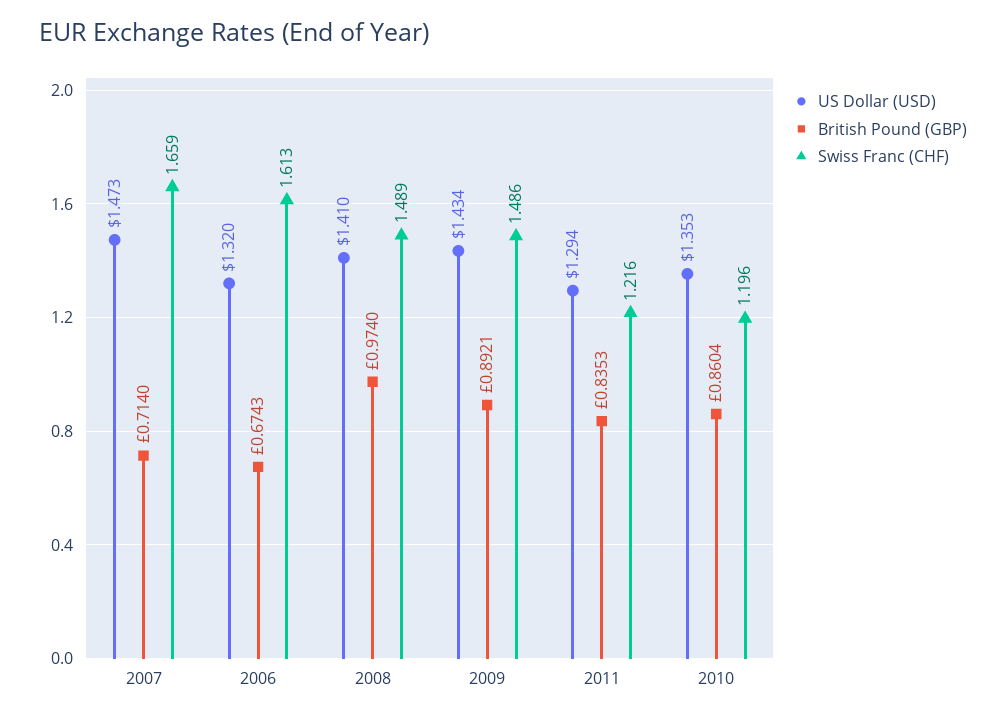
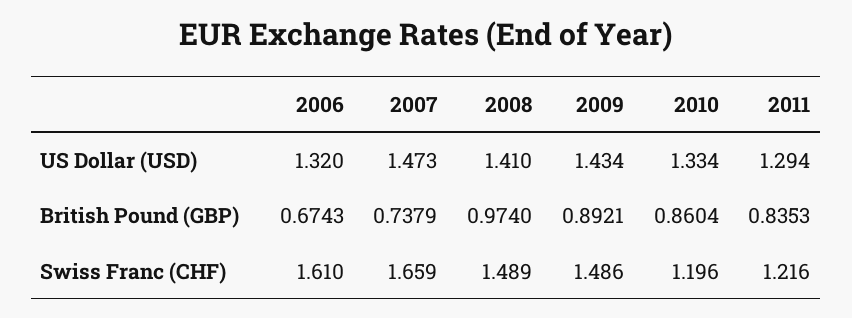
  {
    "US Dollar (USD)": {
      "2007": 1.473,
      "2006": 1.32,
      "2008": 1.41,
      "2009": 1.434,
      "2011": 1.294,
-     "2010": 1.353
+     "2010": 1.334
    },
    "British Pound (GBP)": {
-     "2007": 0.714,
+     "2007": 0.7379,
      "2006": 0.6743,
      "2008": 0.974,
      "2009": 0.8921,
      "2011": 0.8353,
      "2010": 0.8604
    },
    "Swiss Franc (CHF)": {
      "2007": 1.659,
-     "2006": 1.613,
+     "2006": 1.61,
      "2008": 1.489,
      "2009": 1.486,
      "2011": 1.216,
      "2010": 1.196
    }
  }

